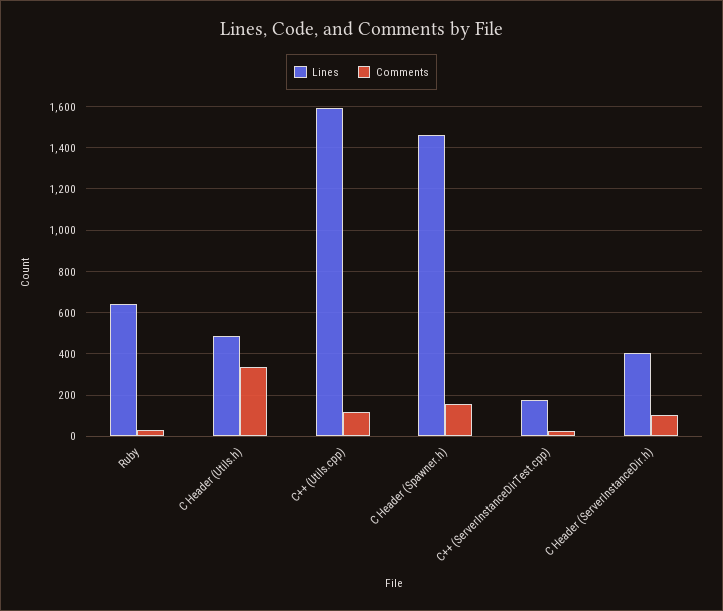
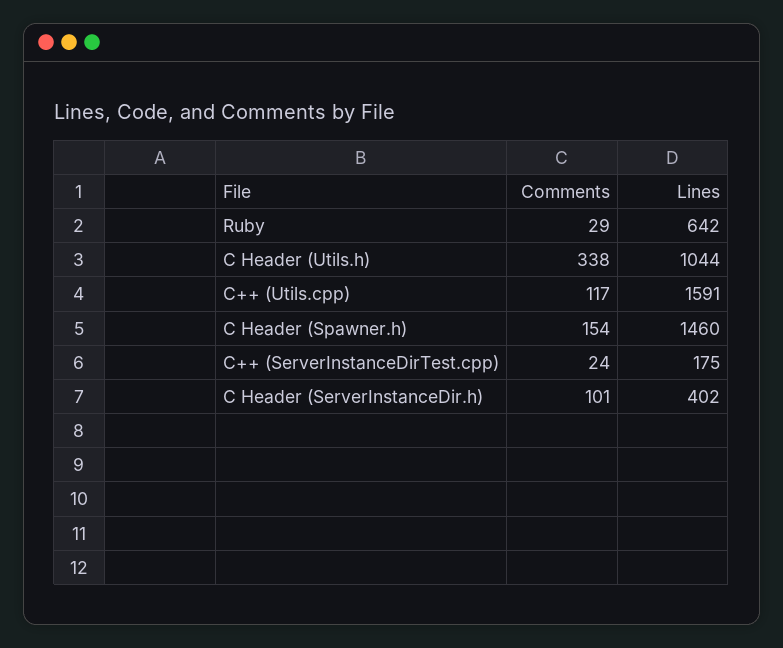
  {
    "Lines": {
      "Ruby": 642,
-     "C Header (Utils.h)": 500,
+     "C Header (Utils.h)": 1044,
      "C++ (Utils.cpp)": 1591,
      "C Header (Spawner.h)": 1460,
      "C++ (ServerInstanceDirTest.cpp)": 175,
      "C Header (ServerInstanceDir.h)": 402
    },
    "Comments": {
      "Ruby": 29,
      "C Header (Utils.h)": 338,
      "C++ (Utils.cpp)": 117,
      "C Header (Spawner.h)": 154,
      "C++ (ServerInstanceDirTest.cpp)": 24,
      "C Header (ServerInstanceDir.h)": 101
    }
  }

